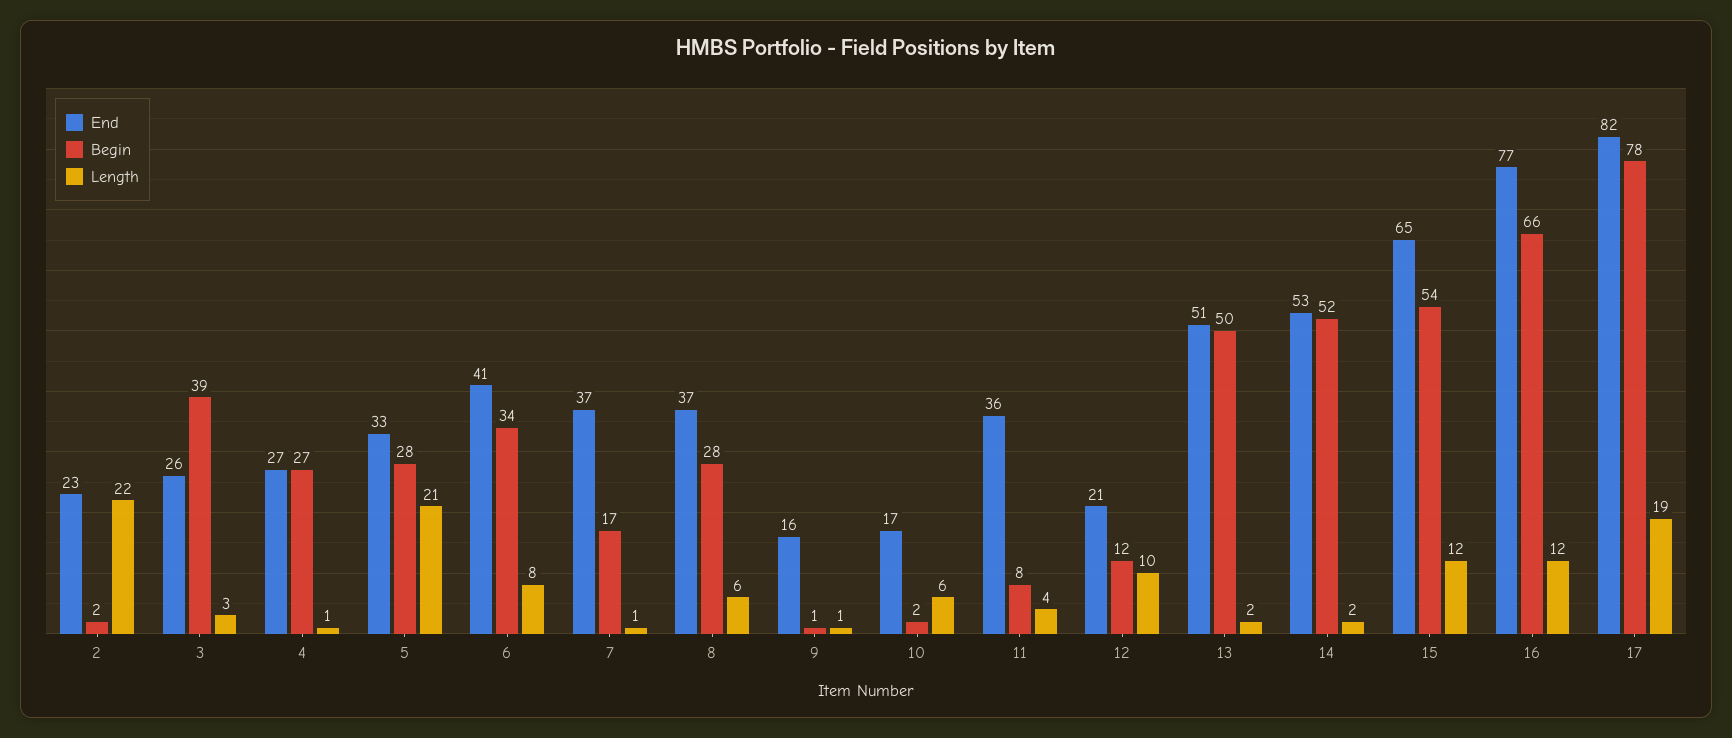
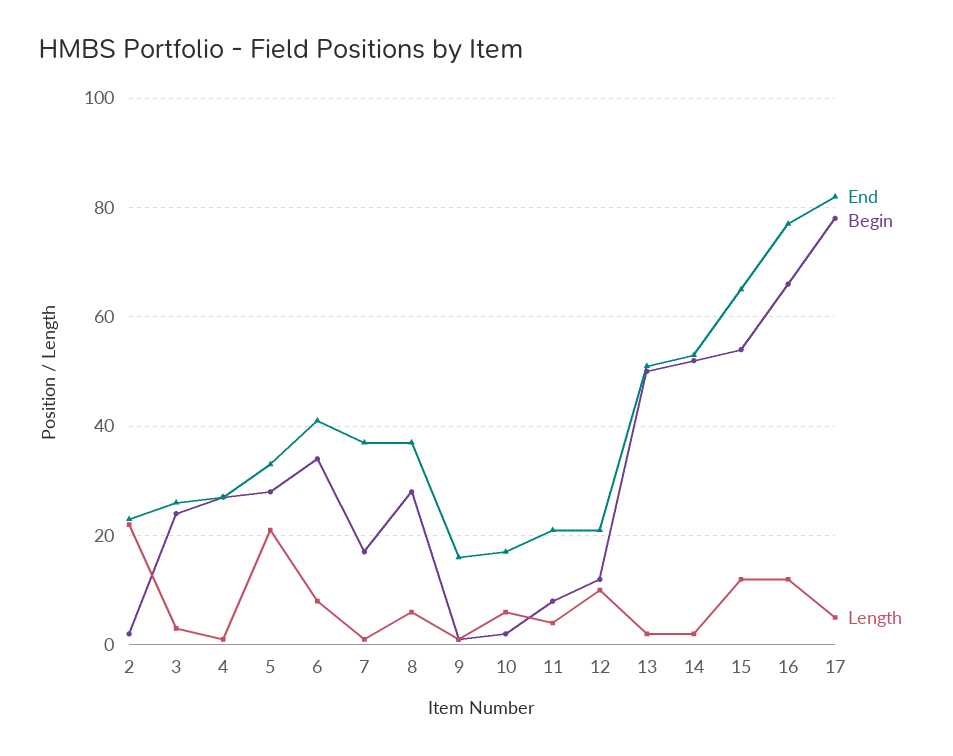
  {
    "End": {
      "2": 23,
      "3": 26,
      "4": 27,
      "5": 33,
      "6": 41,
      "7": 37,
      "8": 37,
      "9": 16,
      "10": 17,
-     "11": 36,
+     "11": 20,
      "12": 21,
      "13": 51,
      "14": 53,
      "15": 65,
      "16": 77,
      "17": 82
    },
    "Begin": {
      "2": 2,
-     "3": 39,
+     "3": 25,
      "4": 27,
      "5": 28,
      "6": 34,
      "7": 17,
      "8": 28,
      "9": 1,
      "10": 2,
      "11": 8,
      "12": 12,
      "13": 50,
      "14": 52,
      "15": 54,
      "16": 66,
      "17": 78
    },
    "Length": {
      "2": 22,
      "3": 3,
      "4": 1,
      "5": 21,
      "6": 8,
      "7": 1,
      "8": 6,
      "9": 1,
      "10": 6,
      "11": 4,
      "12": 10,
      "13": 2,
      "14": 2,
      "15": 12,
      "16": 12,
-     "17": 19
+     "17": 5
    }
  }

